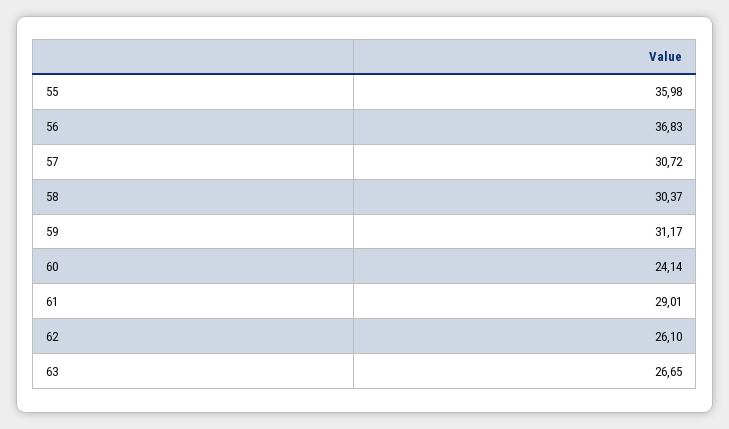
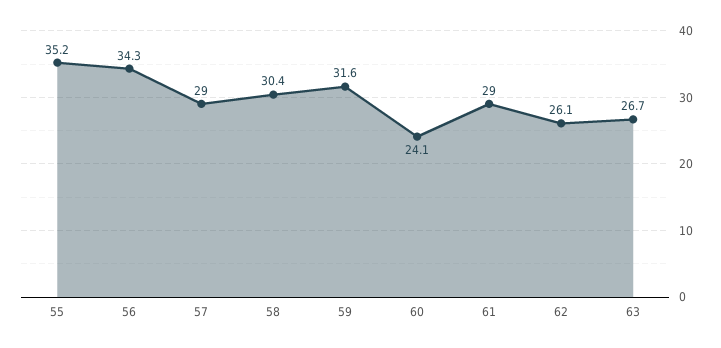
  {
-   "55": 35.98,
+   "55": 35.2,
-   "56": 36.83,
+   "56": 34.3,
-   "57": 30.72,
+   "57": 29,
    "58": 30.37,
-   "59": 31.17,
+   "59": 31.6,
    "60": 24.14,
    "61": 29.01,
    "62": 26.1,
    "63": 26.65
  }

